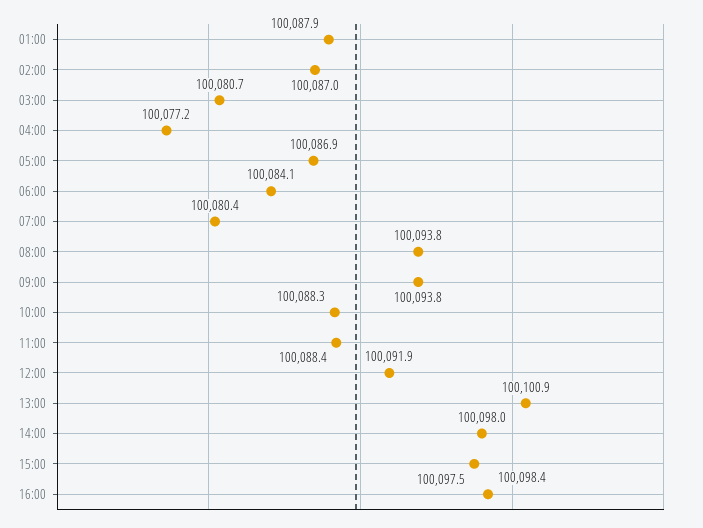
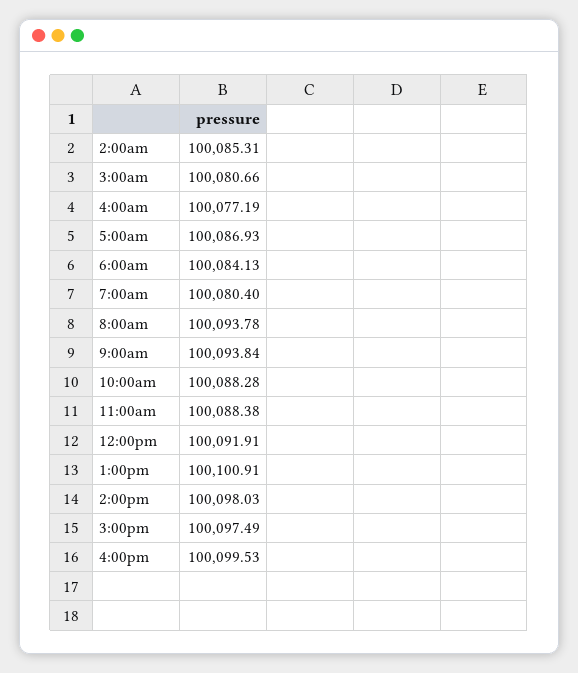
  {
-   "01:00": 100087.9,
-   "02:00": 100087,
+   "02:00": 100085.31,
    "03:00": 100080.66,
    "04:00": 100077.19,
    "05:00": 100086.93,
    "06:00": 100084.13,
    "07:00": 100080.4,
    "08:00": 100093.78,
    "09:00": 100093.84,
    "10:00": 100088.28,
    "11:00": 100088.38,
    "12:00": 100091.91,
    "13:00": 100100.91,
    "14:00": 100098.03,
    "15:00": 100097.49,
-   "16:00": 100098.4
+   "16:00": 100099.53
  }

